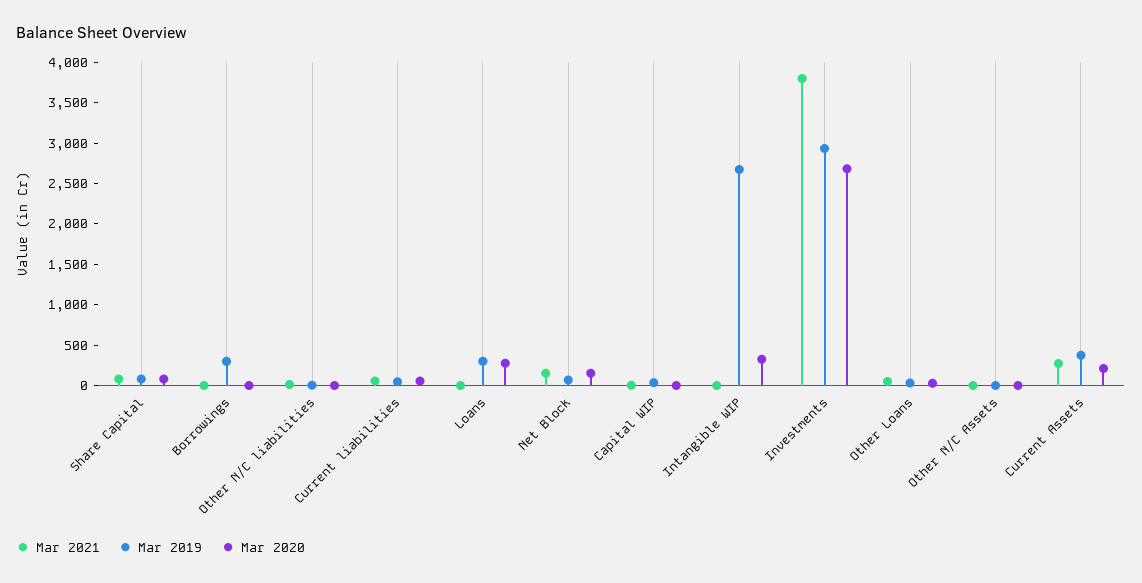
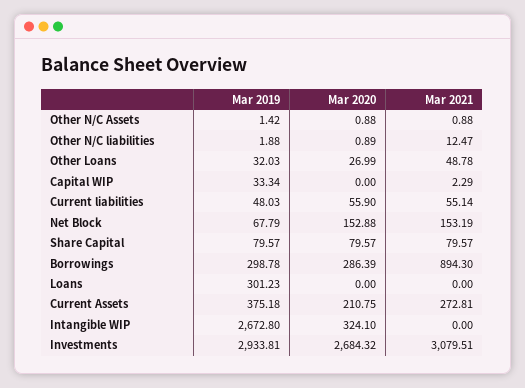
  {
    "Mar 2021": {
      "Share Capital": 79.57,
-     "Borrowings": 0,
+     "Borrowings": 894.3,
      "Other N/C liabilities": 12.47,
      "Current liabilities": 55.14,
      "Loans": 0,
      "Net Block": 153.19,
      "Capital WIP": 2.29,
      "Intangible WIP": 0,
-     "Investments": 3800,
+     "Investments": 3079.51,
      "Other Loans": 48.78,
      "Other N/C Assets": 0.88,
      "Current Assets": 272.81
    },
    "Mar 2019": {
      "Share Capital": 79.57,
      "Borrowings": 298.78,
      "Other N/C liabilities": 1.88,
      "Current liabilities": 48.03,
      "Loans": 301.23,
      "Net Block": 67.79,
      "Capital WIP": 33.34,
      "Intangible WIP": 2672.8,
      "Investments": 2933.81,
      "Other Loans": 32.03,
      "Other N/C Assets": 1.42,
      "Current Assets": 375.18
    },
    "Mar 2020": {
      "Share Capital": 79.57,
-     "Borrowings": 0,
+     "Borrowings": 286.39,
      "Other N/C liabilities": 0.89,
      "Current liabilities": 55.9,
-     "Loans": 300,
+     "Loans": 0,
      "Net Block": 152.88,
      "Capital WIP": 0,
      "Intangible WIP": 324.1,
      "Investments": 2684.32,
      "Other Loans": 26.99,
      "Other N/C Assets": 0.88,
      "Current Assets": 210.75
    }
  }

